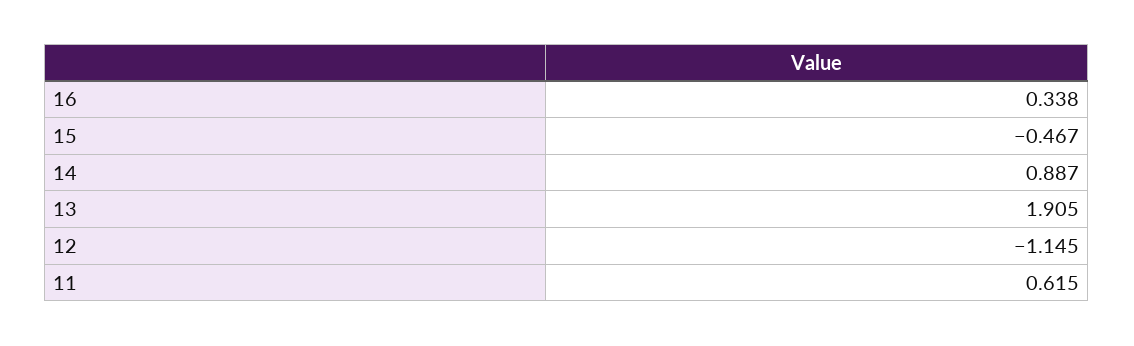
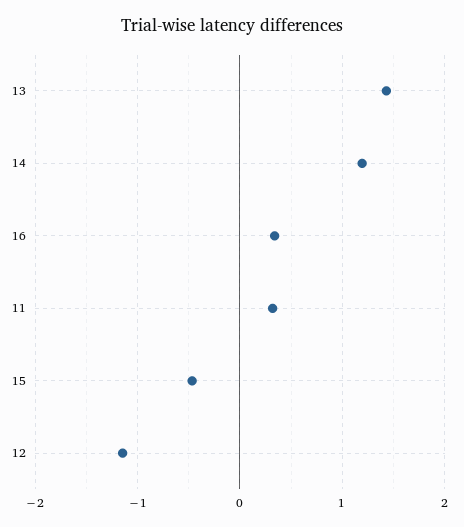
  {
    "16": 0.338,
    "15": -0.467,
-   "14": 0.887,
+   "14": 1.2,
-   "13": 1.905,
+   "13": 1.4,
    "12": -1.145,
-   "11": 0.615
+   "11": 0.3
  }

